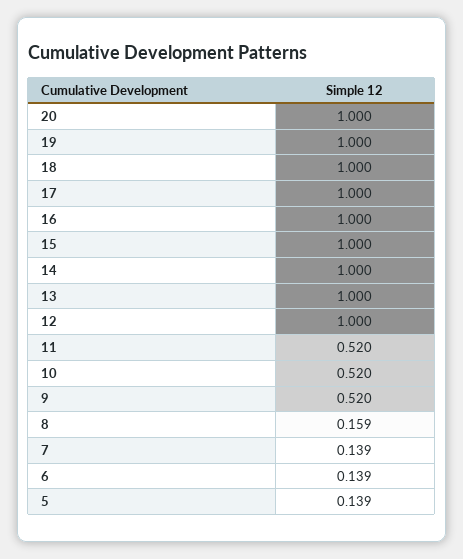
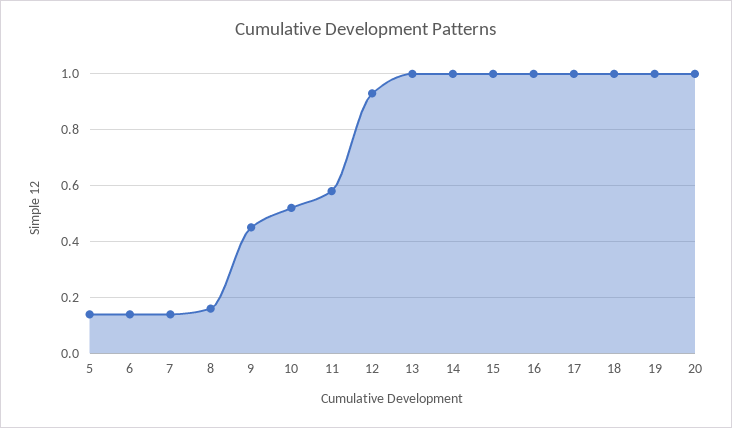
  {
    "20": 1,
    "19": 1,
    "18": 1,
    "17": 1,
    "16": 1,
    "15": 1,
    "14": 1,
    "13": 1,
-   "12": 1,
+   "12": 0.925,
-   "11": 0.52,
+   "11": 0.575,
    "10": 0.52,
-   "9": 0.52,
+   "9": 0.45,
    "8": 0.159,
    "7": 0.139,
    "6": 0.139,
    "5": 0.139
  }

